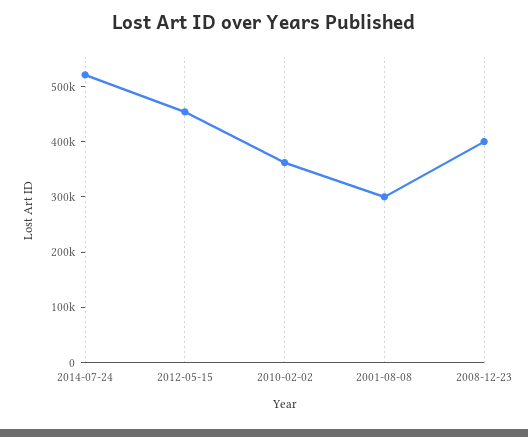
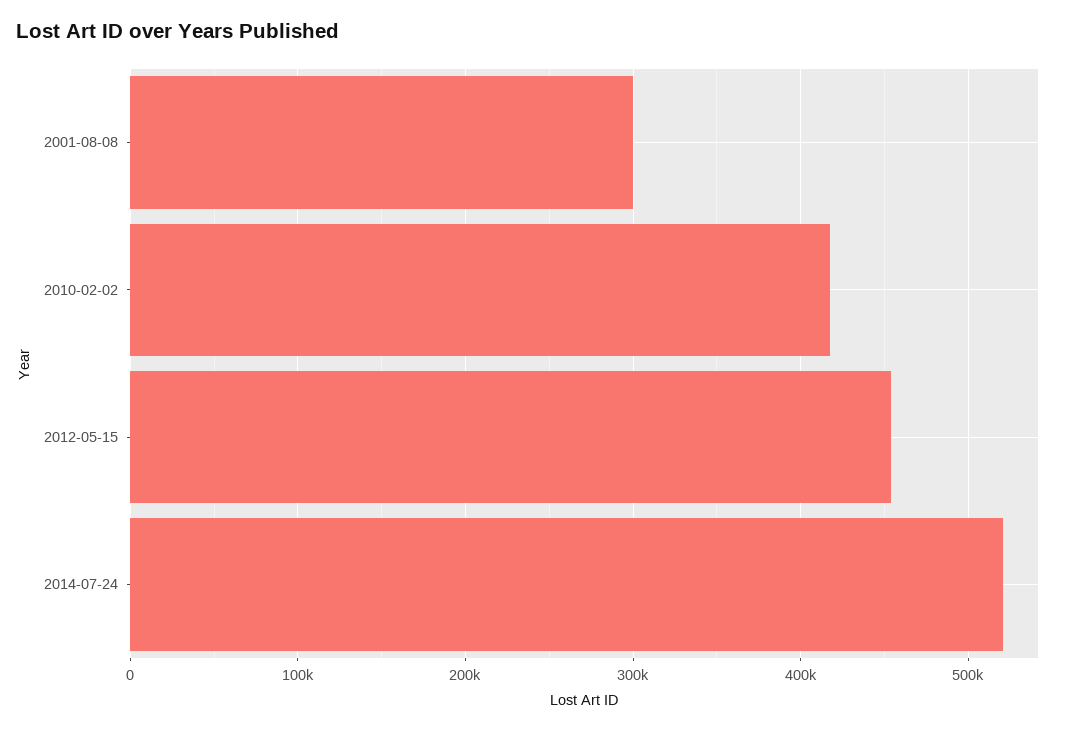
  {
    "2014-07-24": 520000,
    "2012-05-15": 450000,
-   "2010-02-02": 360000,
+   "2010-02-02": 420000,
-   "2001-08-08": 300000,
+   "2001-08-08": 300000
-   "2008-12-23": 400000
  }

